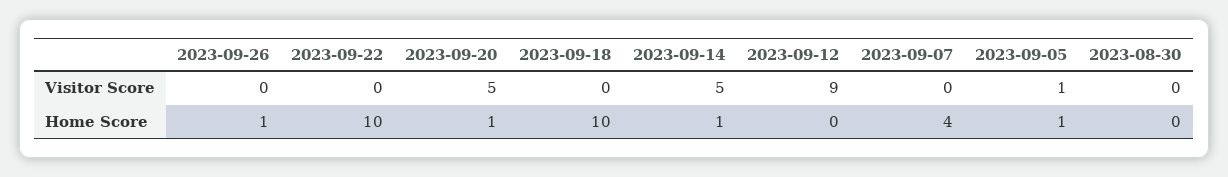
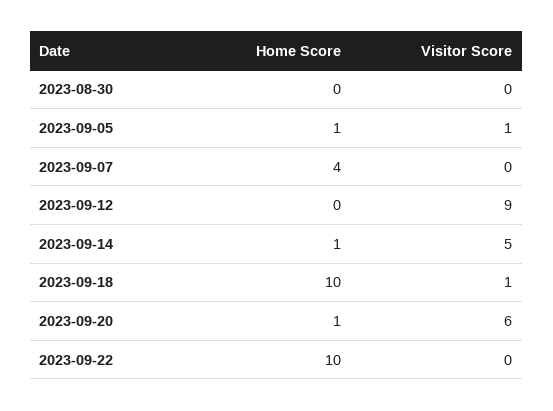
  {
-   "2023-09-26": {
-     "Visitor Score": 0,
-     "Home Score": 1
-   },
    "2023-09-22": {
      "Visitor Score": 0,
      "Home Score": 10
    },
    "2023-09-20": {
-     "Visitor Score": 5,
+     "Visitor Score": 6,
      "Home Score": 1
    },
    "2023-09-18": {
-     "Visitor Score": 0,
+     "Visitor Score": 1,
      "Home Score": 10
    },
    "2023-09-14": {
      "Visitor Score": 5,
      "Home Score": 1
    },
    "2023-09-12": {
      "Visitor Score": 9,
      "Home Score": 0
    },
    "2023-09-07": {
      "Visitor Score": 0,
      "Home Score": 4
    },
    "2023-09-05": {
      "Visitor Score": 1,
      "Home Score": 1
    },
    "2023-08-30": {
      "Visitor Score": 0,
      "Home Score": 0
    }
  }

